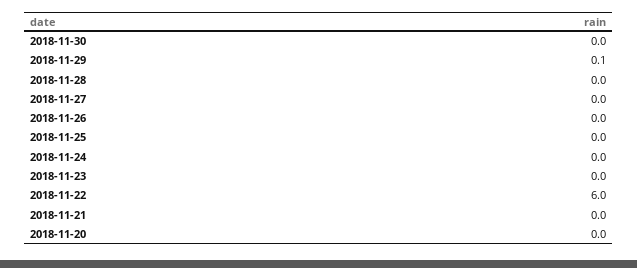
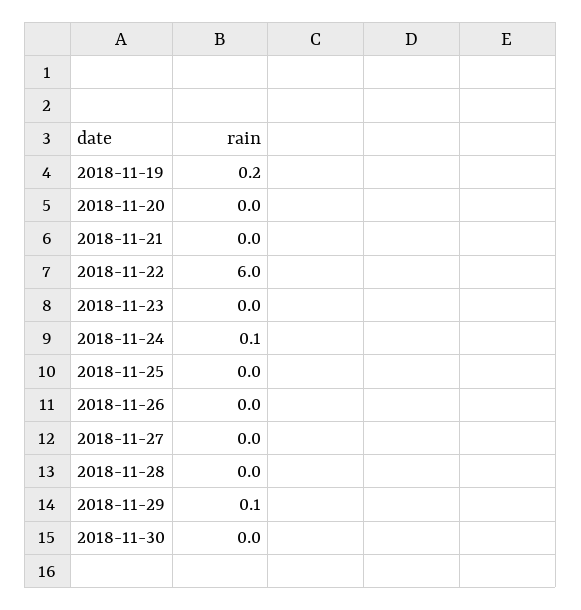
  {
    "2018-11-30": 0,
    "2018-11-29": 0.1,
    "2018-11-28": 0,
    "2018-11-27": 0,
    "2018-11-26": 0,
    "2018-11-25": 0,
-   "2018-11-24": 0,
+   "2018-11-24": 0.1,
    "2018-11-23": 0,
    "2018-11-22": 6,
    "2018-11-21": 0,
-   "2018-11-20": 0
+   "2018-11-20": 0,
+   "2018-11-19": 0.2
  }

